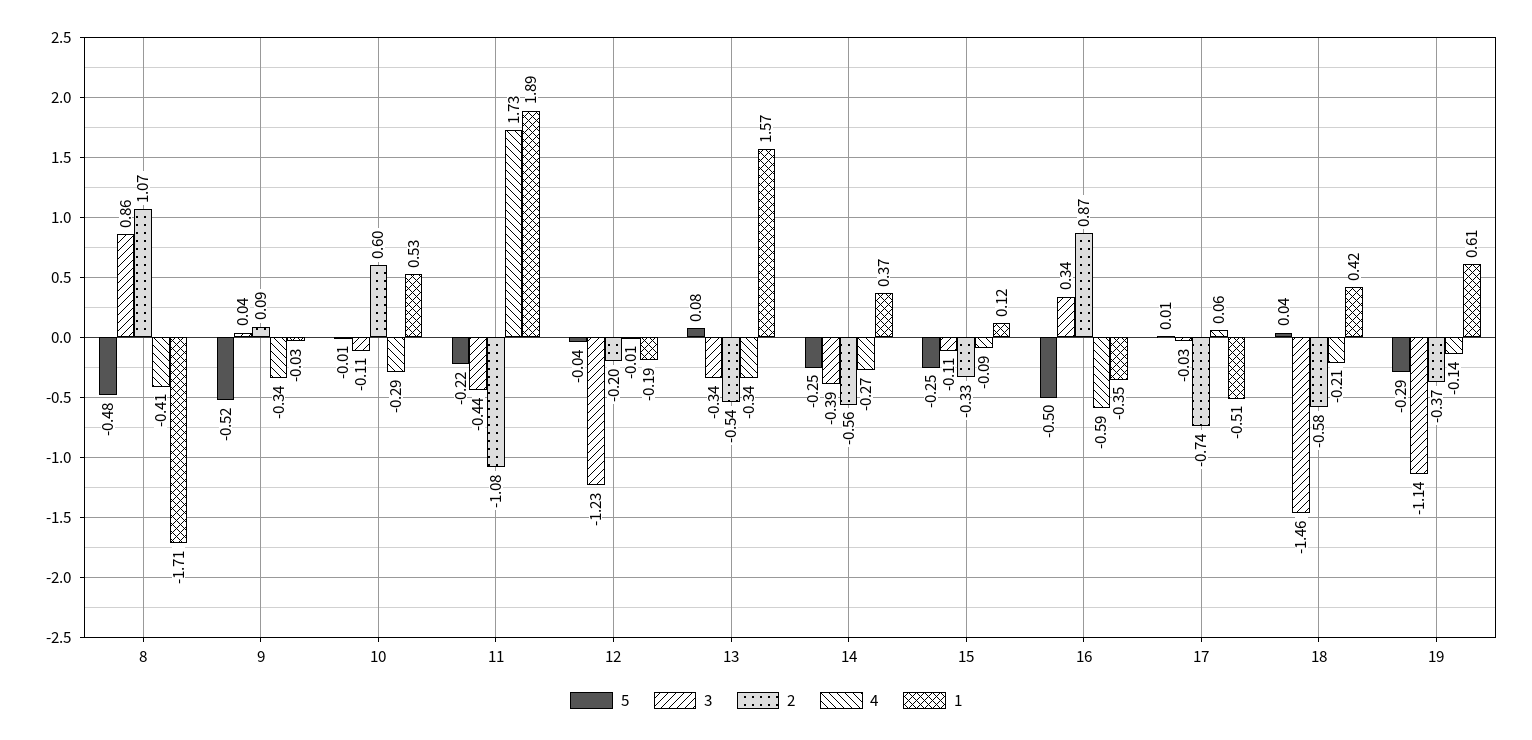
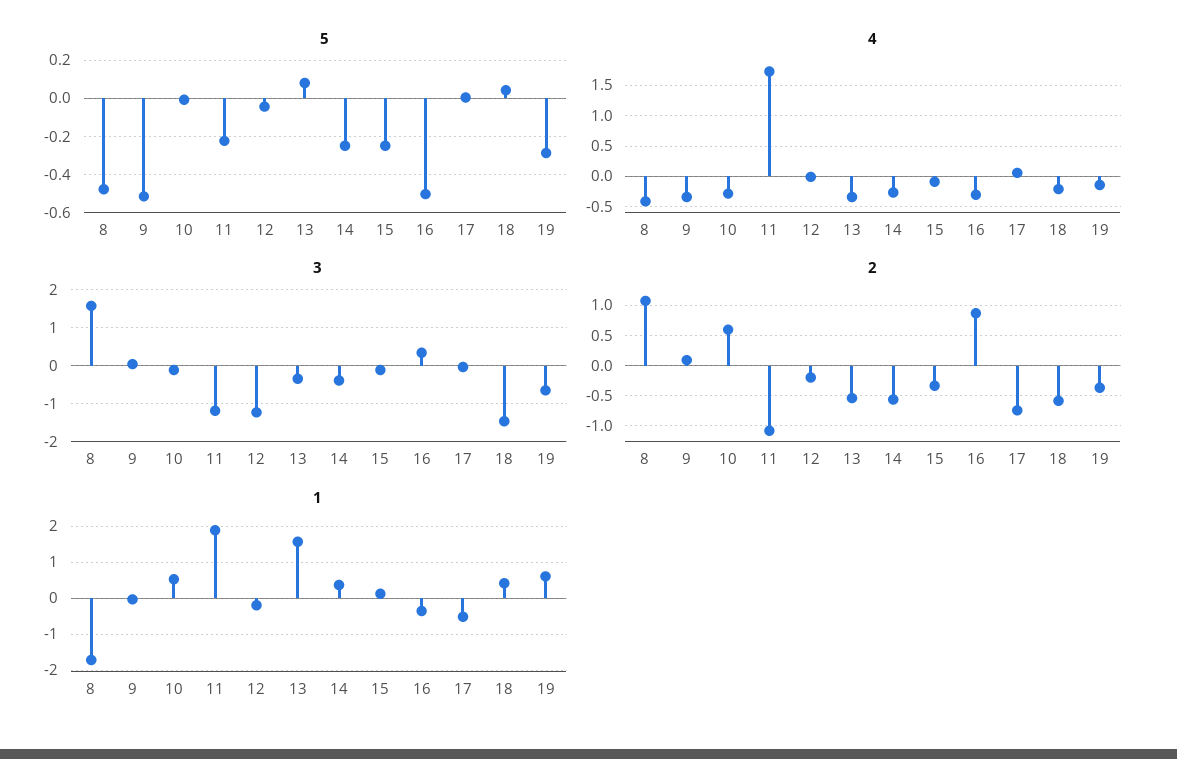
  {
    "5": {
      "8": -0.48,
      "9": -0.52,
      "10": -0.01,
      "11": -0.22,
      "12": -0.04,
      "13": 0.08,
      "14": -0.25,
      "15": -0.25,
      "16": -0.5,
      "17": 0.01,
      "18": 0.04,
      "19": -0.29
    },
    "3": {
-     "8": 0.86,
+     "8": 1.6,
      "9": 0.04,
      "10": -0.11,
-     "11": -0.44,
+     "11": -1.2,
      "12": -1.23,
      "13": -0.34,
      "14": -0.39,
      "15": -0.11,
      "16": 0.34,
      "17": -0.03,
      "18": -1.46,
-     "19": -1.14
+     "19": -0.6
    },
    "2": {
      "8": 1.07,
      "9": 0.09,
      "10": 0.6,
      "11": -1.08,
      "12": -0.2,
      "13": -0.54,
      "14": -0.56,
      "15": -0.33,
      "16": 0.87,
      "17": -0.74,
      "18": -0.58,
      "19": -0.37
    },
    "4": {
      "8": -0.41,
      "9": -0.34,
      "10": -0.29,
      "11": 1.73,
      "12": -0.01,
      "13": -0.34,
      "14": -0.27,
      "15": -0.09,
-     "16": -0.59,
+     "16": -0.3,
      "17": 0.06,
      "18": -0.21,
      "19": -0.14
    },
    "1": {
      "8": -1.71,
      "9": -0.03,
      "10": 0.53,
      "11": 1.89,
      "12": -0.19,
      "13": 1.57,
      "14": 0.37,
      "15": 0.12,
      "16": -0.35,
      "17": -0.51,
      "18": 0.42,
      "19": 0.61
    }
  }

